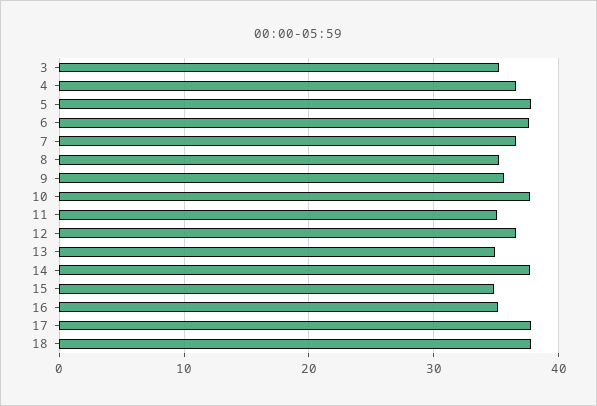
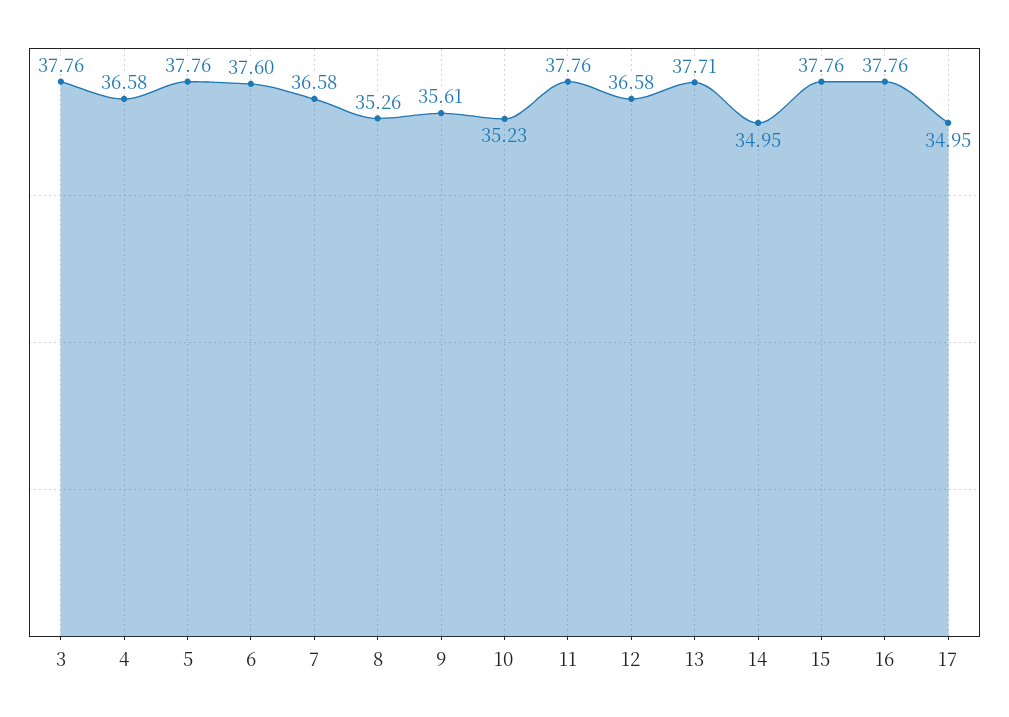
  {
-   "3": 35,
+   "3": 37.76,
    "4": 36.58,
    "5": 37.76,
    "6": 37.6,
    "7": 36.58,
    "8": 35.26,
    "9": 35.61,
-   "10": 38,
+   "10": 35.23,
-   "11": 35,
+   "11": 37.76,
    "12": 36.58,
-   "13": 35,
+   "13": 37.71,
-   "14": 38,
+   "14": 34.95,
-   "15": 35,
+   "15": 37.76,
-   "16": 35,
+   "16": 37.76,
-   "17": 38,
+   "17": 34.95
-   "18": 38
  }

